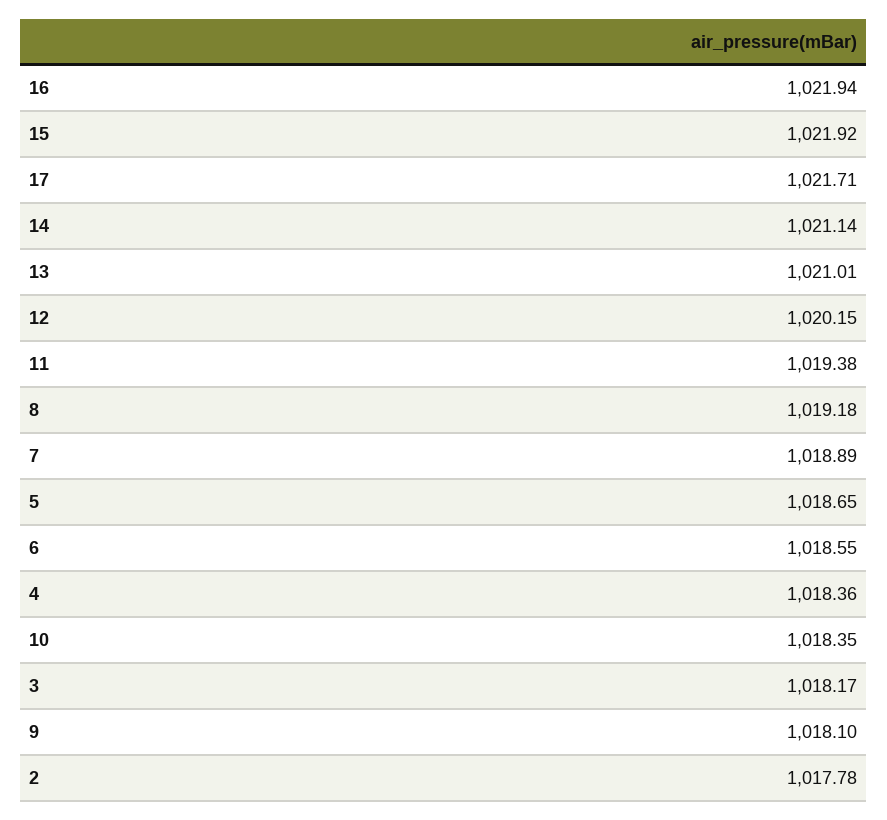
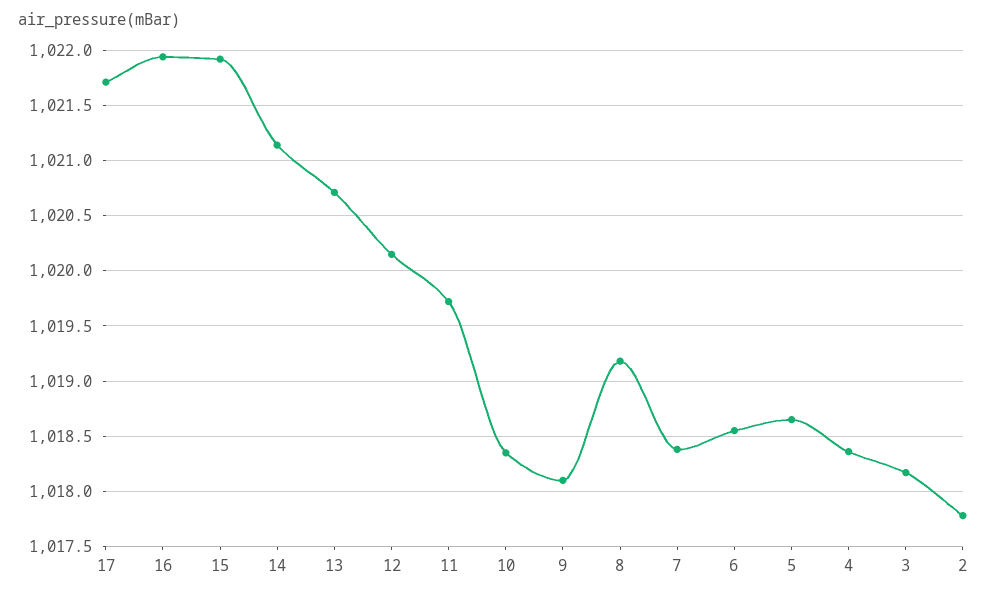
  {
    "16": 1021.94,
    "15": 1021.92,
    "17": 1021.71,
    "14": 1021.14,
-   "13": 1021.01,
+   "13": 1020.7,
    "12": 1020.15,
-   "11": 1019.38,
+   "11": 1019.7,
    "8": 1019.18,
-   "7": 1018.89,
+   "7": 1018.4,
    "5": 1018.65,
    "6": 1018.55,
    "4": 1018.36,
    "10": 1018.35,
    "3": 1018.17,
    "9": 1018.1,
    "2": 1017.78
  }

